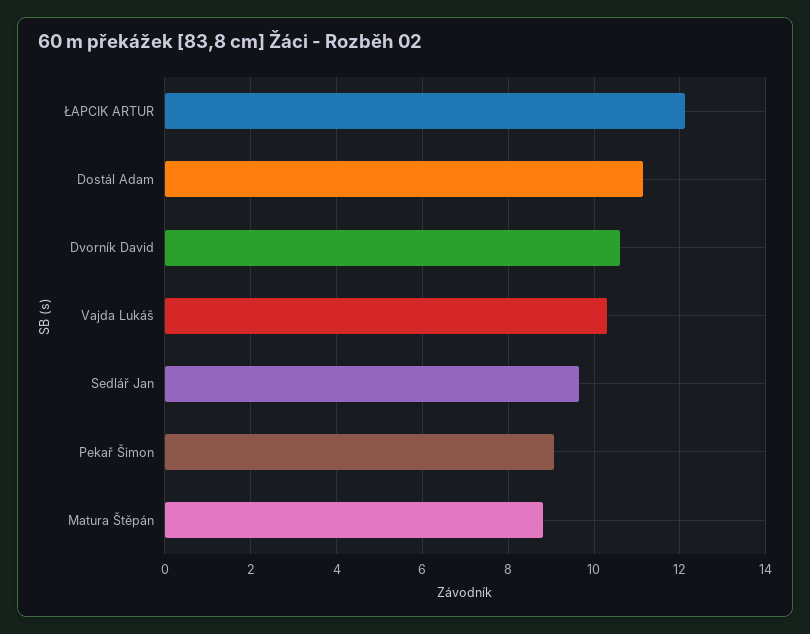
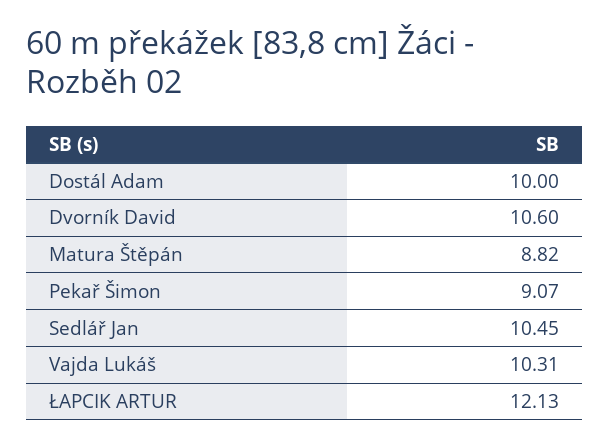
  {
    "ŁAPCIK ARTUR": 12.13,
-   "Dostál Adam": 11.2,
+   "Dostál Adam": 10,
    "Dvorník David": 10.6,
    "Vajda Lukáš": 10.31,
-   "Sedlář Jan": 9.6,
+   "Sedlář Jan": 10.45,
    "Pekař Šimon": 9.07,
    "Matura Štěpán": 8.82
  }

